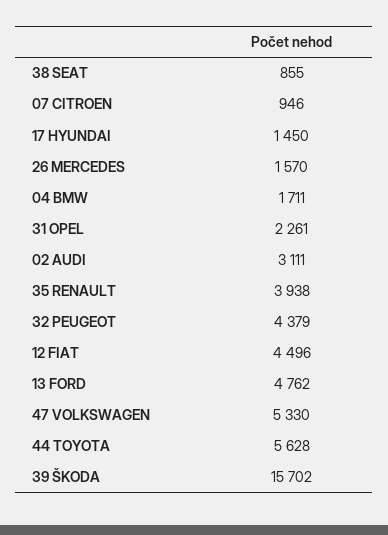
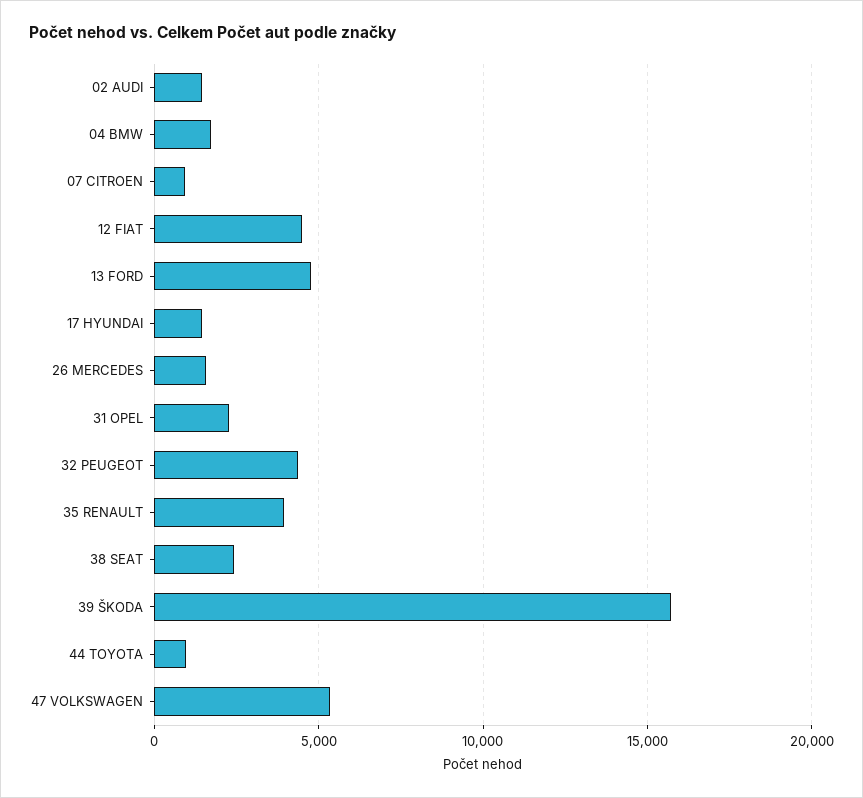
  {
-   "38 SEAT": 855,
+   "38 SEAT": 2500,
    "07 CITROEN": 946,
    "17 HYUNDAI": 1450,
    "26 MERCEDES": 1570,
    "04 BMW": 1711,
    "31 OPEL": 2261,
-   "02 AUDI": 3111,
+   "02 AUDI": 1500,
    "35 RENAULT": 3938,
    "32 PEUGEOT": 4379,
    "12 FIAT": 4496,
    "13 FORD": 4762,
    "47 VOLKSWAGEN": 5330,
-   "44 TOYOTA": 5628,
+   "44 TOYOTA": 1000,
    "39 ŠKODA": 15702
  }

